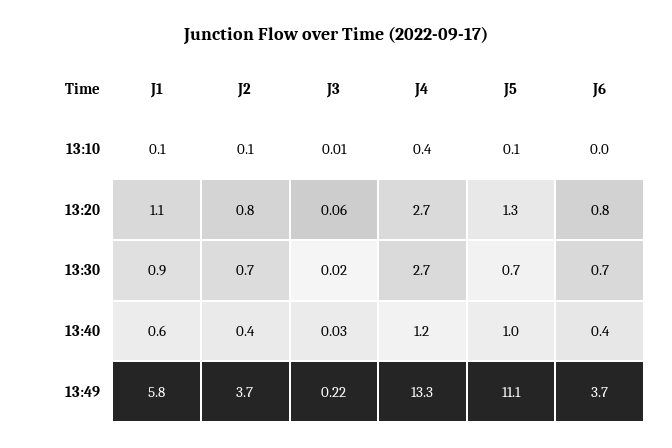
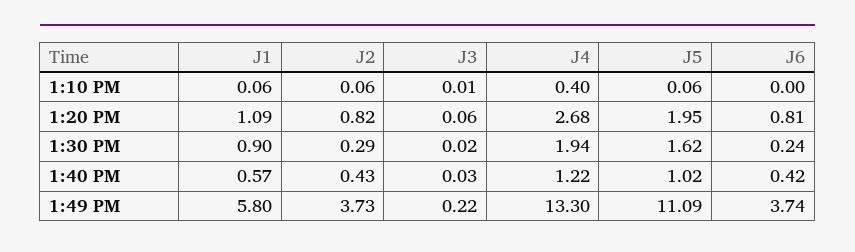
  {
    "J1": {
      "13:10": 0.06,
      "13:20": 1.09,
      "13:30": 0.9,
      "13:40": 0.57,
      "13:49": 5.8
    },
    "J2": {
      "13:10": 0.06,
      "13:20": 0.82,
-     "13:30": 0.7,
+     "13:30": 0.29,
      "13:40": 0.43,
      "13:49": 3.73
    },
    "J3": {
      "13:10": 0.01,
      "13:20": 0.06,
      "13:30": 0.02,
      "13:40": 0.03,
      "13:49": 0.22
    },
    "J4": {
      "13:10": 0.4,
      "13:20": 2.68,
-     "13:30": 2.7,
+     "13:30": 1.94,
      "13:40": 1.22,
      "13:49": 13.3
    },
    "J5": {
      "13:10": 0.06,
-     "13:20": 1.3,
+     "13:20": 1.95,
-     "13:30": 0.7,
+     "13:30": 1.62,
      "13:40": 1.02,
      "13:49": 11.09
    },
    "J6": {
      "13:10": 0,
      "13:20": 0.81,
-     "13:30": 0.7,
+     "13:30": 0.24,
      "13:40": 0.42,
      "13:49": 3.74
    }
  }

